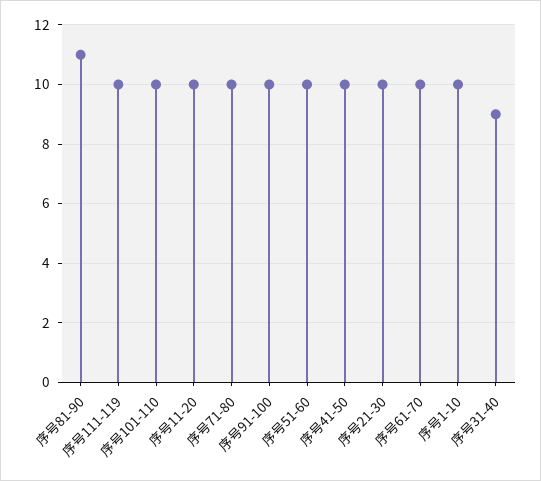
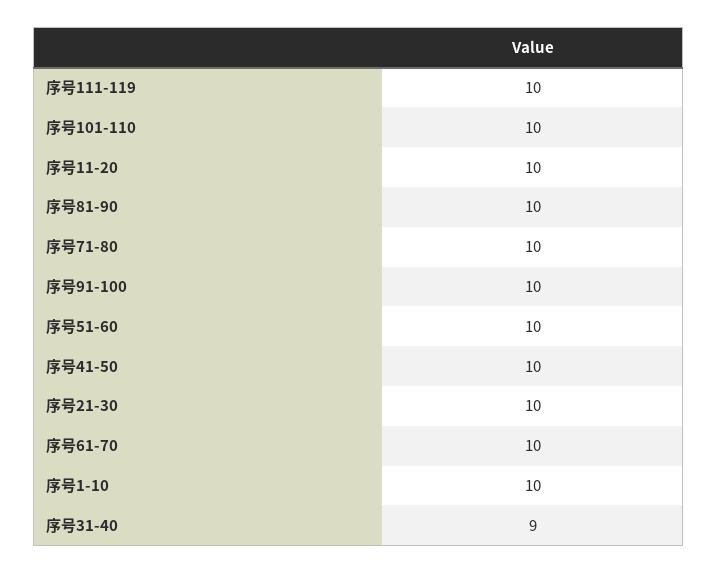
  {
-   "序号81-90": 11,
+   "序号81-90": 10,
    "序号111-119": 10,
    "序号101-110": 10,
    "序号11-20": 10,
    "序号71-80": 10,
    "序号91-100": 10,
    "序号51-60": 10,
    "序号41-50": 10,
    "序号21-30": 10,
    "序号61-70": 10,
    "序号1-10": 10,
    "序号31-40": 9
  }

